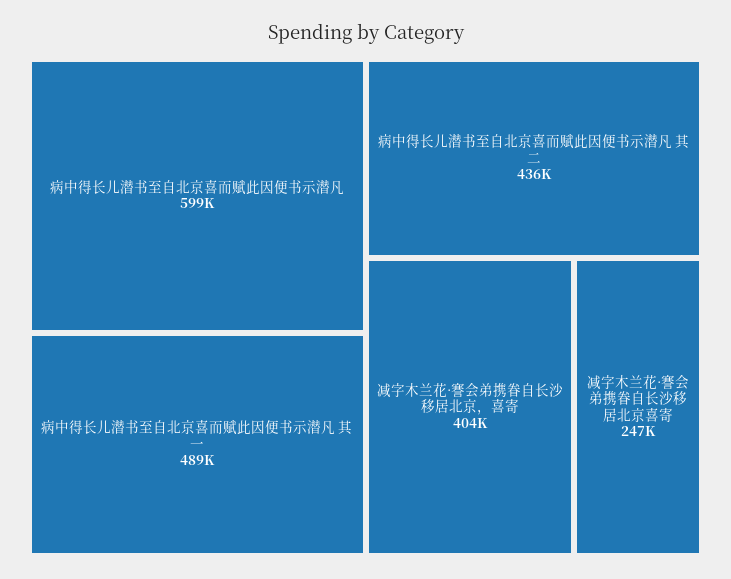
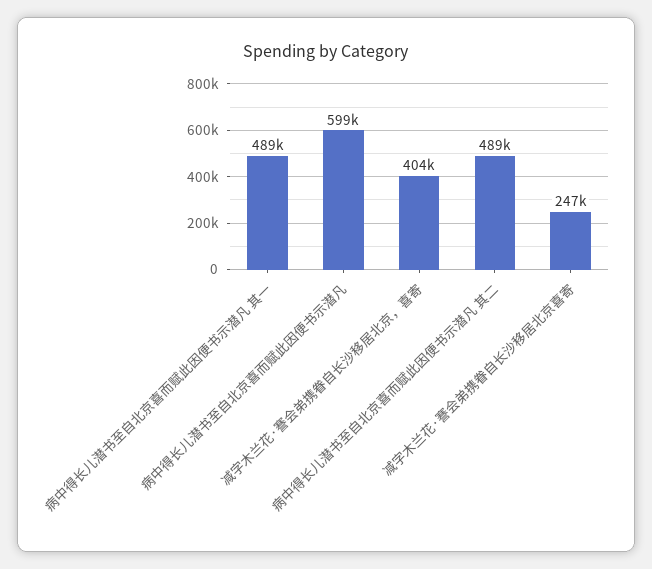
  {
    "病中得长儿潜书至自北京喜而赋此因便书示潜凡": 599000,
    "病中得长儿潜书至自北京喜而赋此因便书示潜凡 其一": 489000,
-   "病中得长儿潜书至自北京喜而赋此因便书示潜凡 其二": 436000,
+   "病中得长儿潜书至自北京喜而赋此因便书示潜凡 其二": 489000,
    "减字木兰花·謇会弟携眷自长沙移居北京，喜寄": 404000,
    "减字木兰花·謇会弟携眷自长沙移居北京喜寄": 247000
  }

